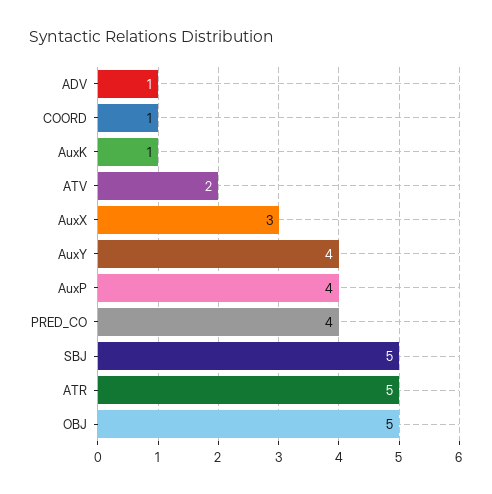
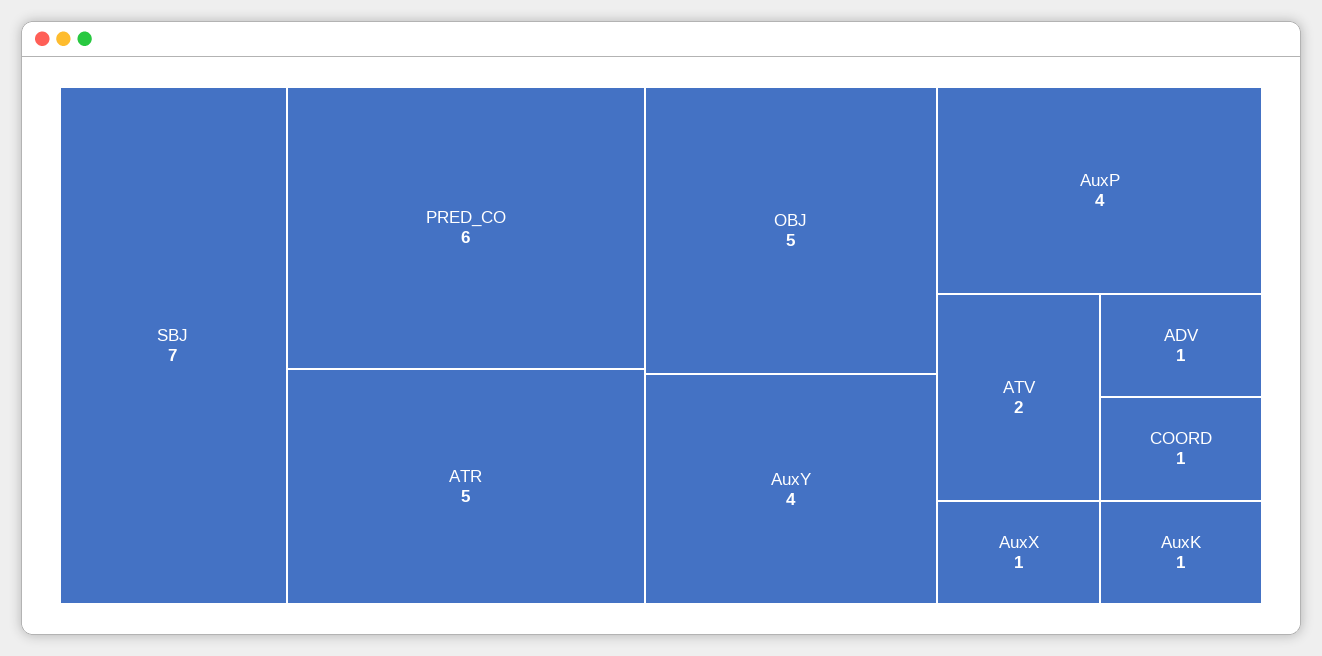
  {
    "ADV": 1,
    "COORD": 1,
    "AuxK": 1,
    "ATV": 2,
-   "AuxX": 3,
+   "AuxX": 1,
    "AuxY": 4,
    "AuxP": 4,
-   "PRED_CO": 4,
+   "PRED_CO": 6,
-   "SBJ": 5,
+   "SBJ": 7,
    "ATR": 5,
    "OBJ": 5
  }

